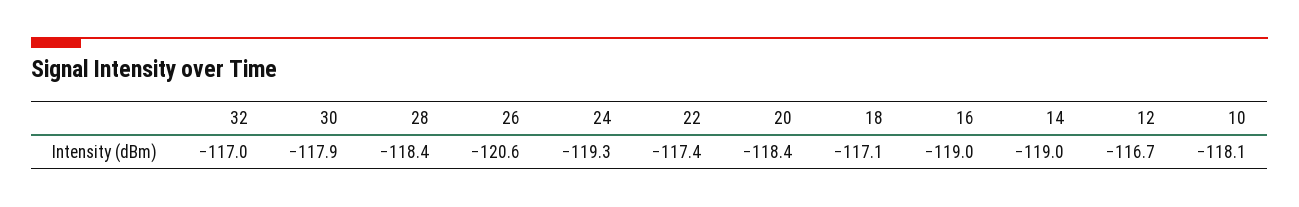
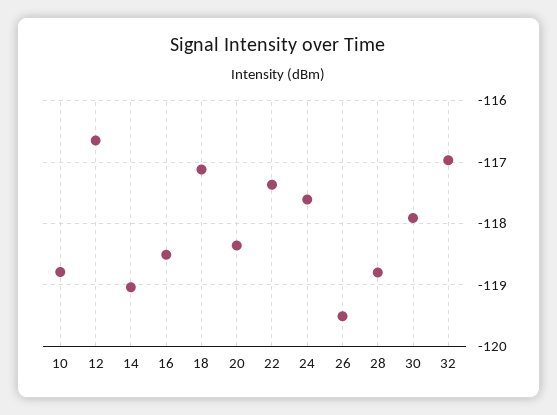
  {
    "32": -117,
    "30": -117.9,
-   "28": -118.4,
+   "28": -118.8,
-   "26": -120.6,
+   "26": -119.5,
-   "24": -119.3,
+   "24": -117.6,
    "22": -117.4,
    "20": -118.4,
    "18": -117.1,
-   "16": -119,
+   "16": -118.5,
    "14": -119,
    "12": -116.7,
-   "10": -118.1
+   "10": -118.8
  }

